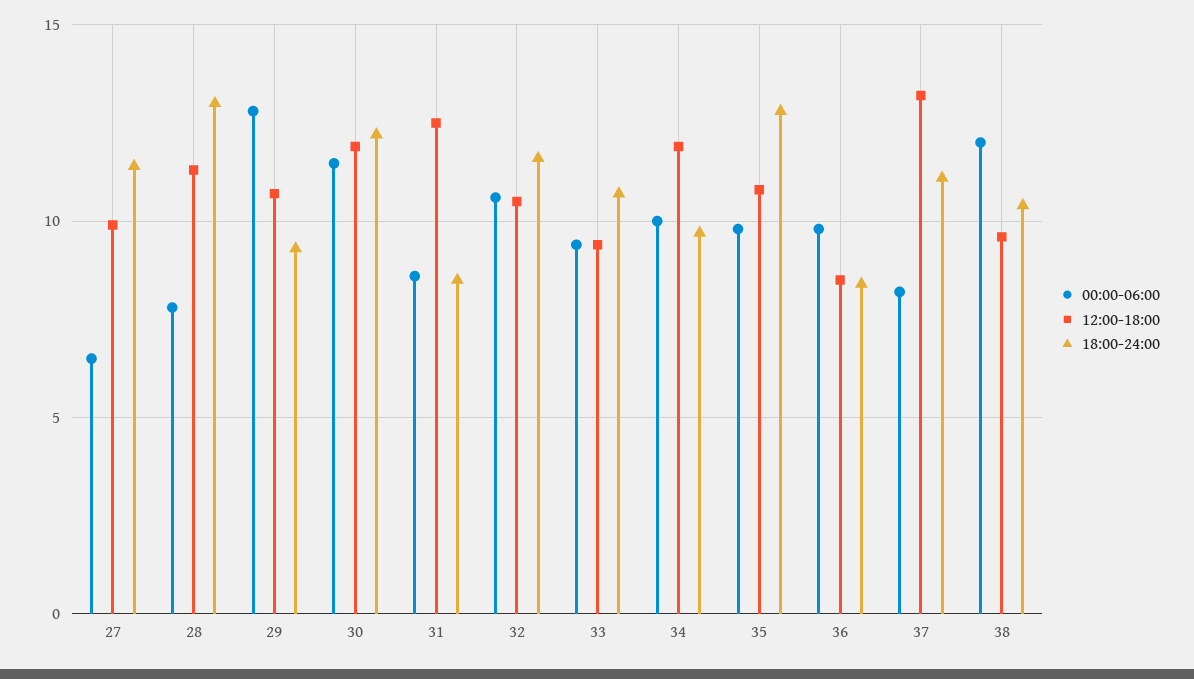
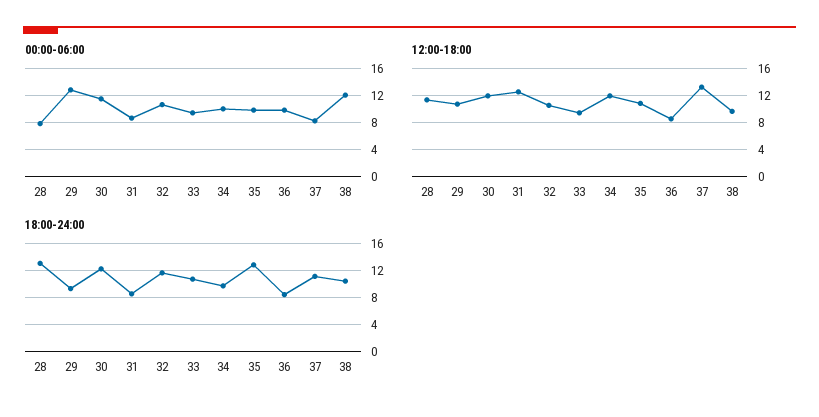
  {
    "00:00-06:00": {
-     "27": 6.5,
      "28": 8,
      "29": 13,
      "30": 11.5,
      "31": 8.5,
      "32": 10.5,
      "33": 9.5,
      "34": 10,
      "35": 10,
      "36": 10,
      "37": 8,
      "38": 12
    },
    "12:00-18:00": {
-     "27": 10,
      "28": 11.5,
      "29": 10.5,
      "30": 12,
      "31": 12.5,
      "32": 10.5,
      "33": 9.5,
      "34": 12,
      "35": 11,
      "36": 8.5,
      "37": 13,
      "38": 9.5
    },
    "18:00-24:00": {
-     "27": 11.5,
      "28": 13,
      "29": 9.5,
      "30": 12,
      "31": 8.5,
      "32": 11.5,
      "33": 10.5,
      "34": 9.5,
      "35": 13,
      "36": 8.5,
      "37": 11,
      "38": 10.5
    }
  }

